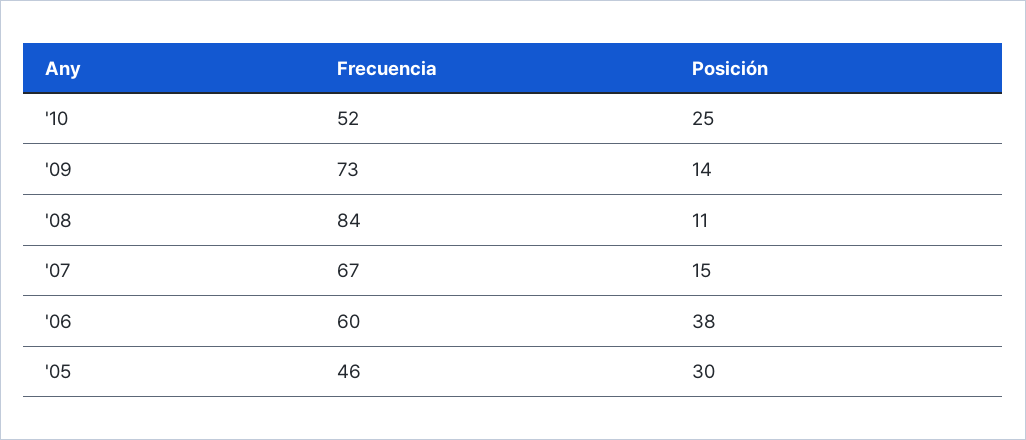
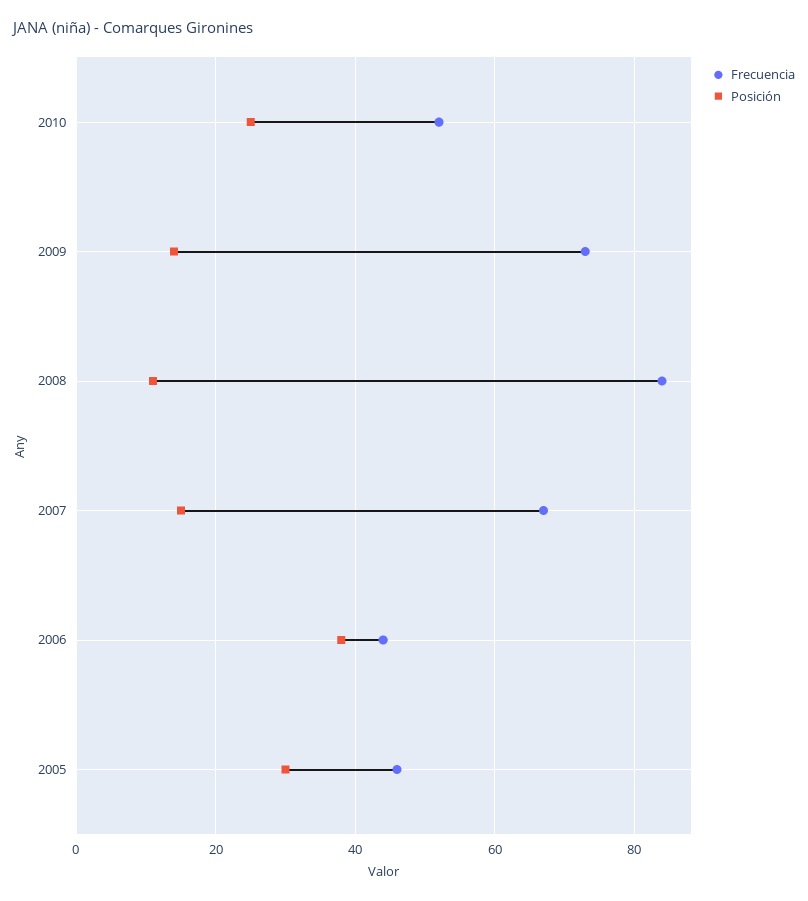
  {
    "Frecuencia": {
      "'10": 52,
      "'09": 73,
      "'08": 84,
      "'07": 67,
-     "'06": 60,
+     "'06": 45,
      "'05": 46
    },
    "Posición": {
      "'10": 25,
      "'09": 14,
      "'08": 11,
      "'07": 15,
      "'06": 38,
      "'05": 30
    }
  }

